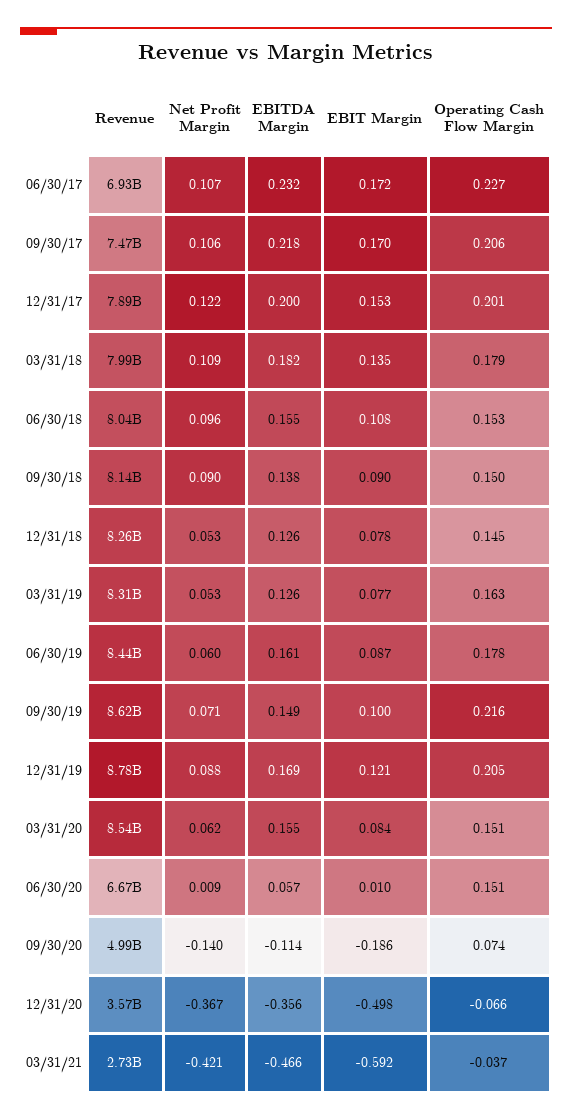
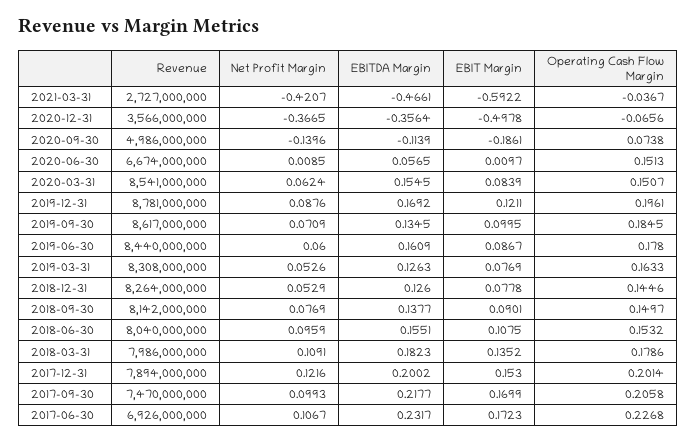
  {
    "Revenue": {
      "06/30/17": 6926000000,
      "09/30/17": 7470000000,
      "12/31/17": 7894000000,
      "03/31/18": 7986000000,
      "06/30/18": 8040000000,
      "09/30/18": 8142000000,
      "12/31/18": 8264000000,
      "03/31/19": 8308000000,
      "06/30/19": 8440000000,
      "09/30/19": 8617000000,
      "12/31/19": 8781000000,
      "03/31/20": 8541000000,
      "06/30/20": 6674000000,
      "09/30/20": 4986000000,
      "12/31/20": 3566000000,
      "03/31/21": 2727000000
    },
    "Net Profit Margin": {
      "06/30/17": 0.1067,
-     "09/30/17": 0.106,
+     "09/30/17": 0.0993,
      "12/31/17": 0.1216,
      "03/31/18": 0.1091,
      "06/30/18": 0.0959,
-     "09/30/18": 0.09,
+     "09/30/18": 0.0769,
      "12/31/18": 0.0529,
      "03/31/19": 0.0526,
      "06/30/19": 0.06,
      "09/30/19": 0.0709,
      "12/31/19": 0.0876,
      "03/31/20": 0.0624,
      "06/30/20": 0.0085,
      "09/30/20": -0.1396,
      "12/31/20": -0.3665,
      "03/31/21": -0.4207
    },
    "EBITDA Margin": {
      "06/30/17": 0.2317,
      "09/30/17": 0.2177,
      "12/31/17": 0.2002,
      "03/31/18": 0.1823,
      "06/30/18": 0.1551,
      "09/30/18": 0.1377,
      "12/31/18": 0.126,
      "03/31/19": 0.1263,
      "06/30/19": 0.1609,
-     "09/30/19": 0.149,
+     "09/30/19": 0.1345,
      "12/31/19": 0.1692,
      "03/31/20": 0.1545,
      "06/30/20": 0.0565,
      "09/30/20": -0.1139,
      "12/31/20": -0.3564,
      "03/31/21": -0.4661
    },
    "EBIT Margin": {
      "06/30/17": 0.1723,
      "09/30/17": 0.1699,
      "12/31/17": 0.153,
      "03/31/18": 0.1352,
      "06/30/18": 0.1075,
      "09/30/18": 0.0901,
      "12/31/18": 0.0778,
      "03/31/19": 0.0769,
      "06/30/19": 0.0867,
      "09/30/19": 0.0995,
      "12/31/19": 0.1211,
      "03/31/20": 0.0839,
      "06/30/20": 0.0097,
      "09/30/20": -0.1861,
      "12/31/20": -0.4978,
      "03/31/21": -0.5922
    },
    "Operating Cash Flow Margin": {
      "06/30/17": 0.2268,
      "09/30/17": 0.2058,
      "12/31/17": 0.2014,
      "03/31/18": 0.1786,
      "06/30/18": 0.1532,
      "09/30/18": 0.1497,
      "12/31/18": 0.1446,
      "03/31/19": 0.1633,
      "06/30/19": 0.178,
-     "09/30/19": 0.216,
+     "09/30/19": 0.1845,
-     "12/31/19": 0.205,
+     "12/31/19": 0.1961,
      "03/31/20": 0.1507,
      "06/30/20": 0.1513,
      "09/30/20": 0.0738,
      "12/31/20": -0.0656,
      "03/31/21": -0.0367
    }
  }

